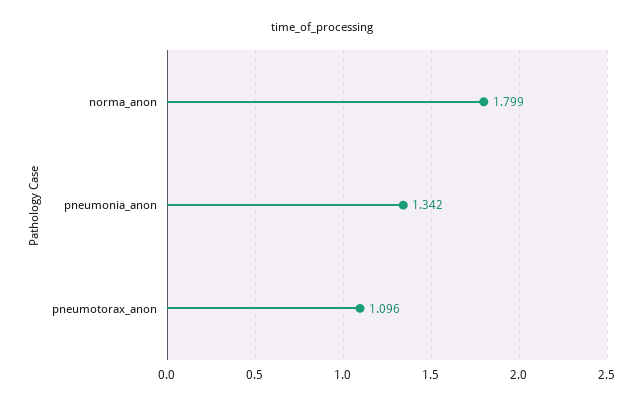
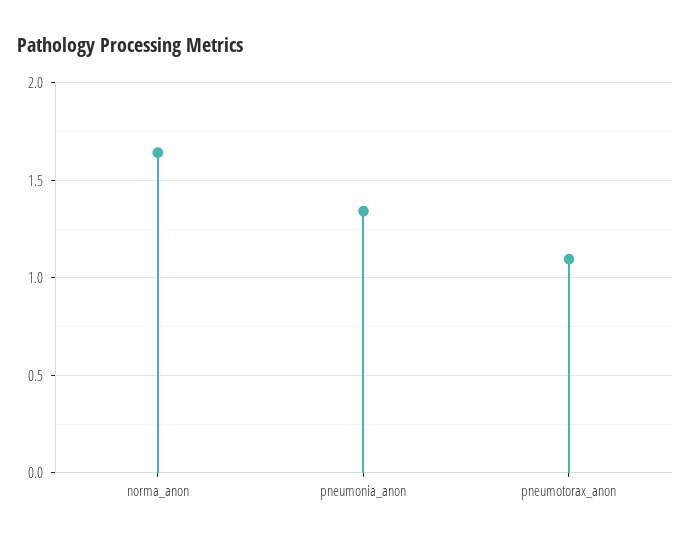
  {
-   "norma_anon": 1.799,
+   "norma_anon": 1.65,
    "pneumonia_anon": 1.342,
    "pneumotorax_anon": 1.096
  }

